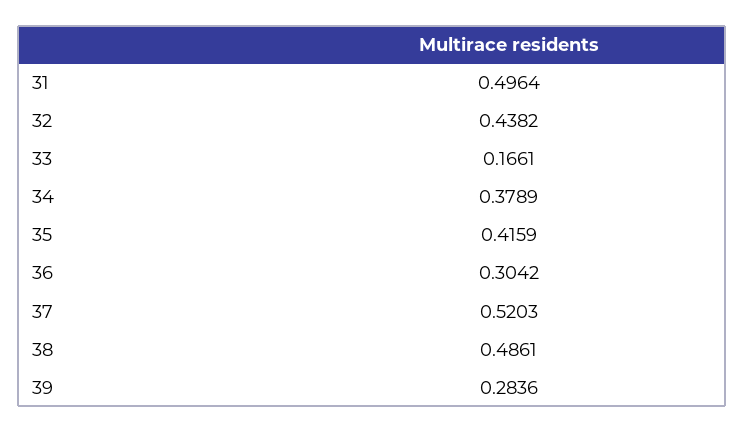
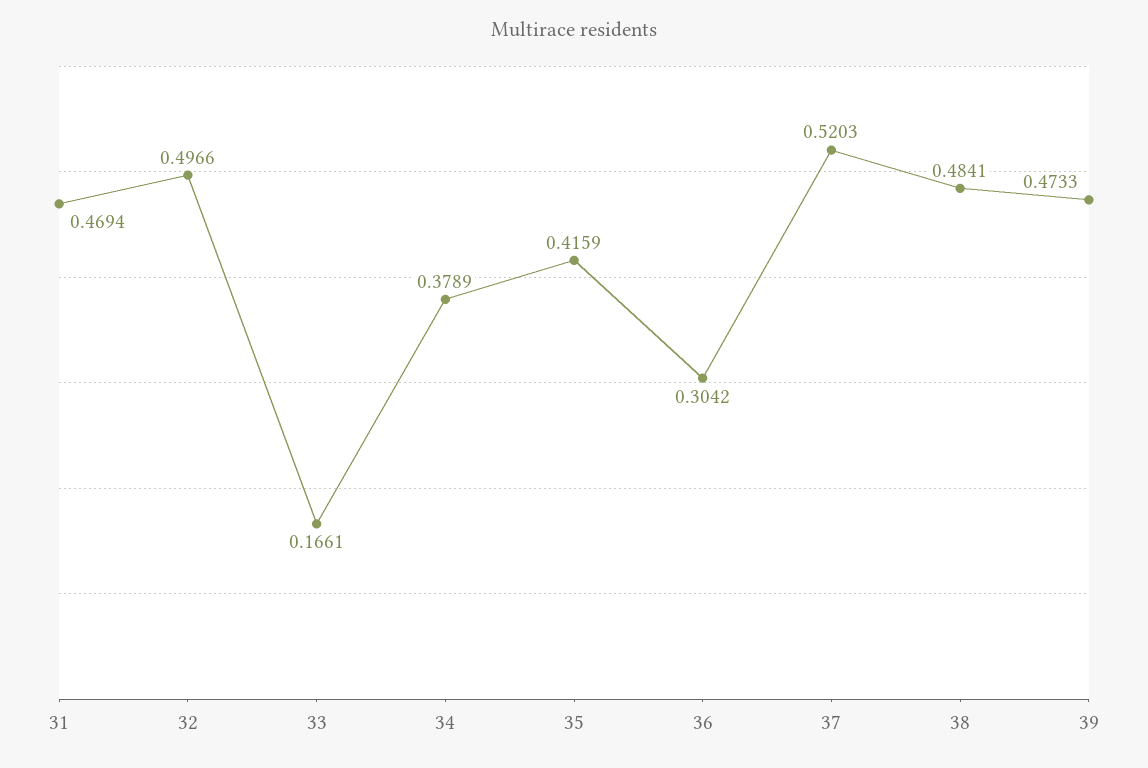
  {
-   "31": 0.4964,
+   "31": 0.4694,
-   "32": 0.4382,
+   "32": 0.4966,
    "33": 0.1661,
    "34": 0.3789,
    "35": 0.4159,
    "36": 0.3042,
    "37": 0.5203,
-   "38": 0.4861,
+   "38": 0.4841,
-   "39": 0.2836
+   "39": 0.4733
  }

